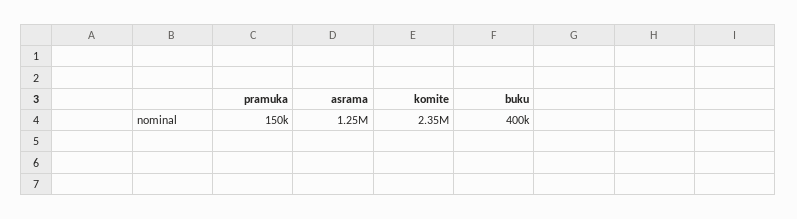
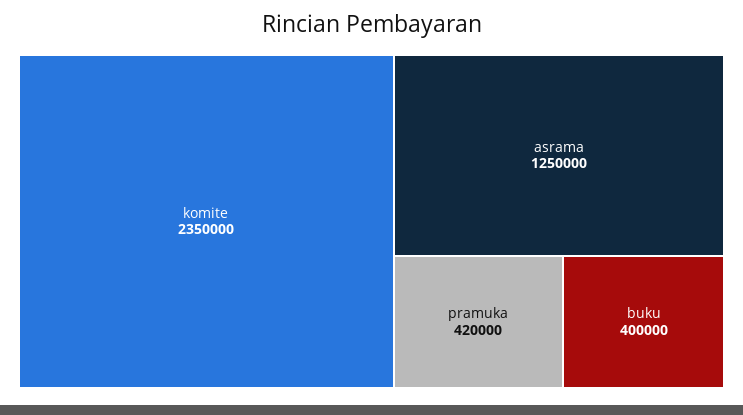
  {
-   "pramuka": 150000,
+   "pramuka": 420000,
    "asrama": 1250000,
    "komite": 2350000,
    "buku": 400000
  }

